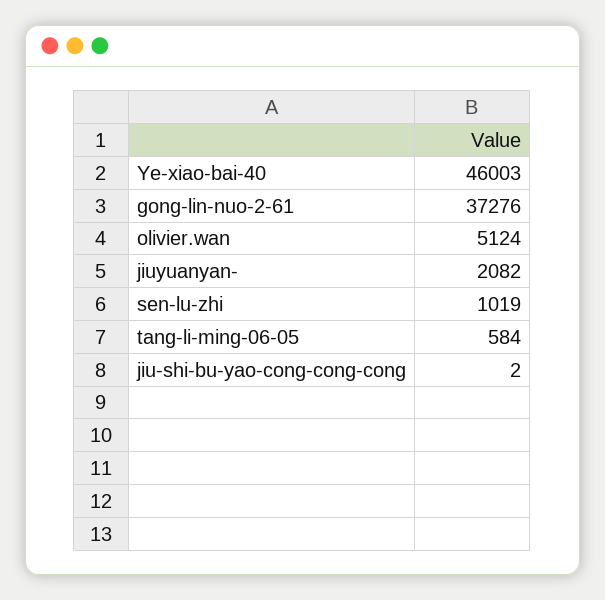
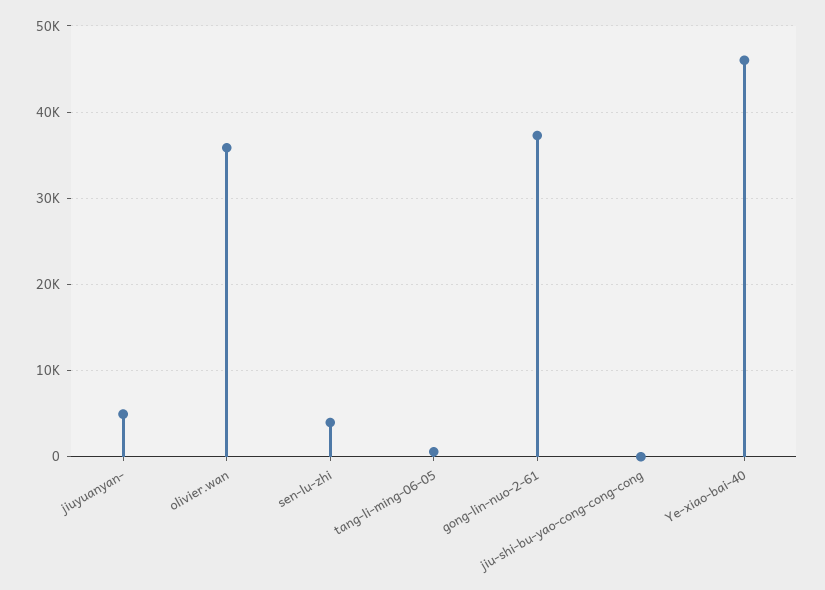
  {
    "Ye-xiao-bai-40": 46003,
    "gong-lin-nuo-2-61": 37276,
-   "olivier.wan": 5124,
+   "olivier.wan": 36000,
-   "jiuyuanyan-": 2082,
+   "jiuyuanyan-": 5000,
-   "sen-lu-zhi": 1019,
+   "sen-lu-zhi": 4000,
    "tang-li-ming-06-05": 584,
    "jiu-shi-bu-yao-cong-cong-cong": 2
  }

